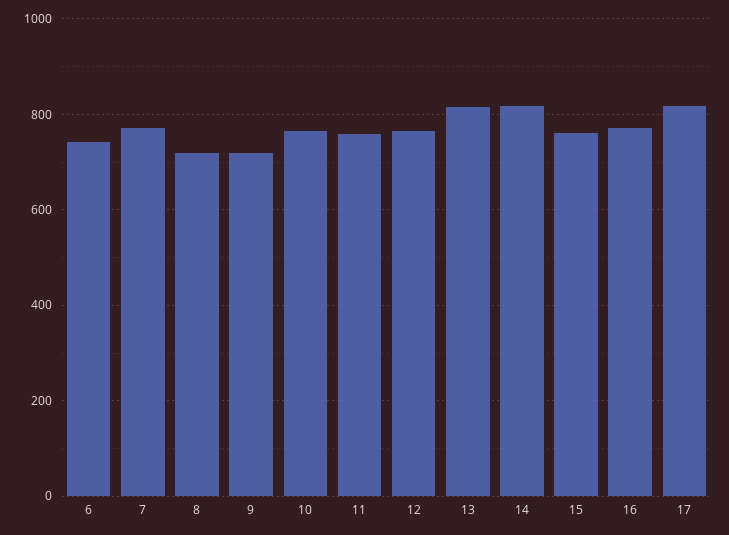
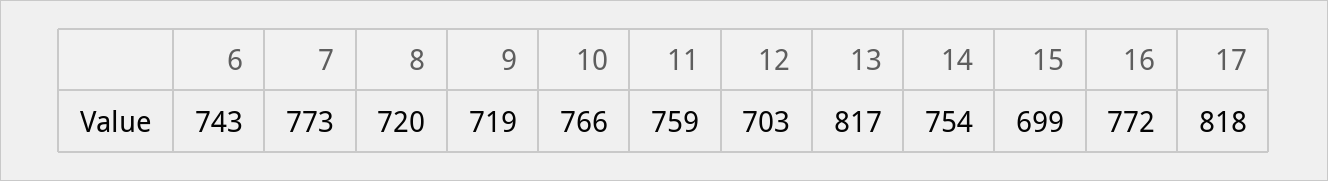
  {
    "6": 743,
    "7": 773,
    "8": 720,
    "9": 719,
    "10": 766,
    "11": 759,
-   "12": 760,
+   "12": 703,
    "13": 817,
-   "14": 820,
+   "14": 754,
-   "15": 760,
+   "15": 699,
    "16": 772,
    "17": 818
  }

